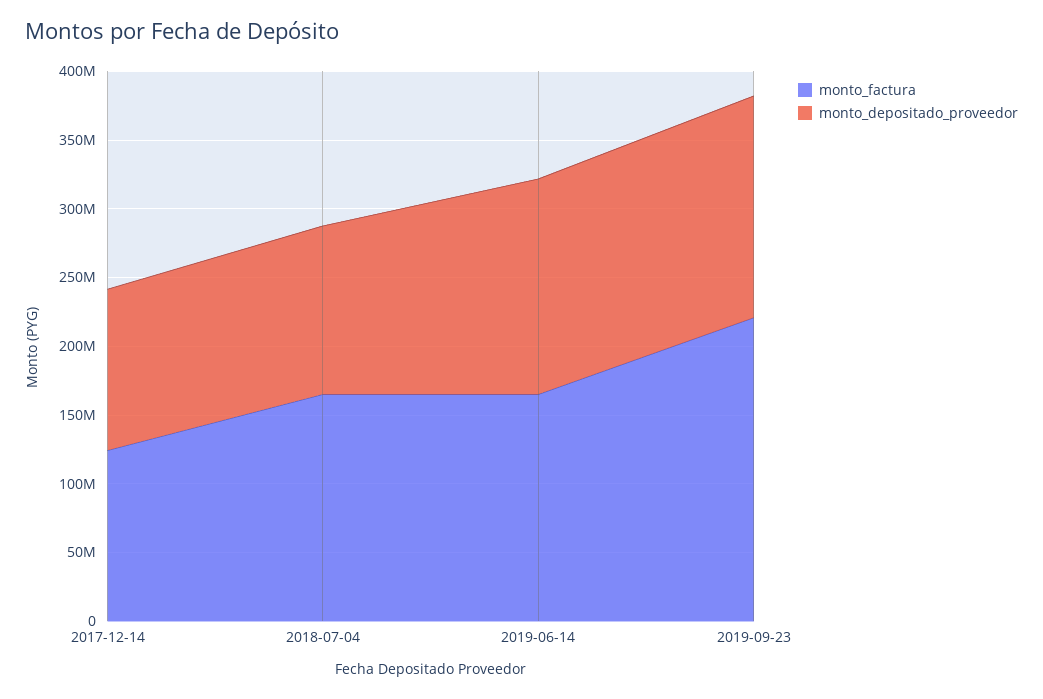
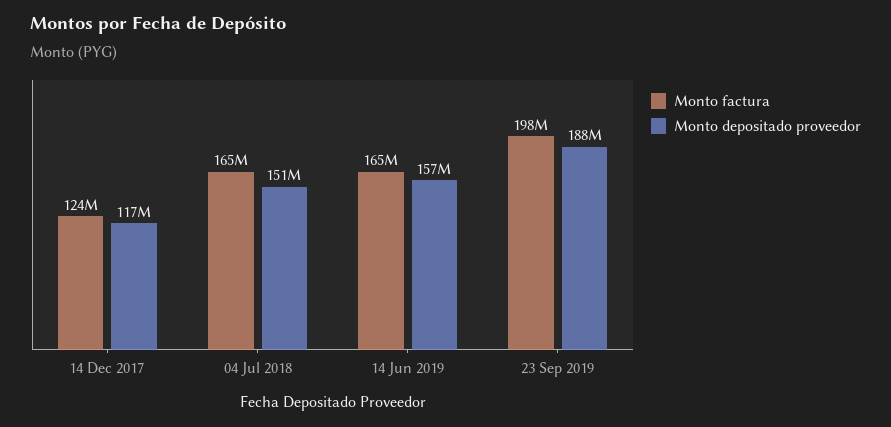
  {
    "monto_factura": {
      "2017-12-14": 124000000,
      "2018-07-04": 165000000,
      "2019-06-14": 165000000,
-     "2019-09-23": 220000000
+     "2019-09-23": 198000000
    },
    "monto_depositado_proveedor": {
      "2017-12-14": 117000000,
-     "2018-07-04": 120000000,
+     "2018-07-04": 151000000,
      "2019-06-14": 157000000,
-     "2019-09-23": 160000000
+     "2019-09-23": 188000000
    }
  }

